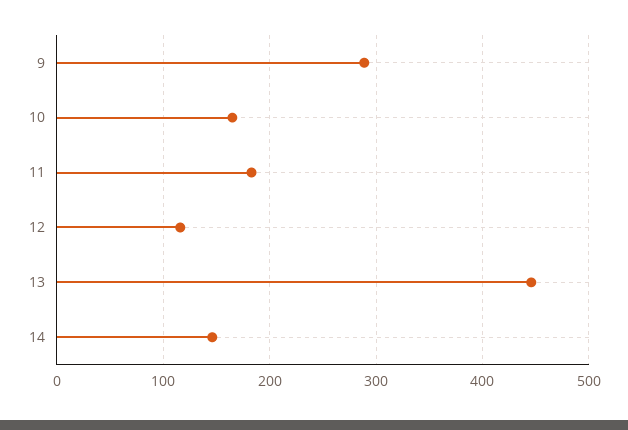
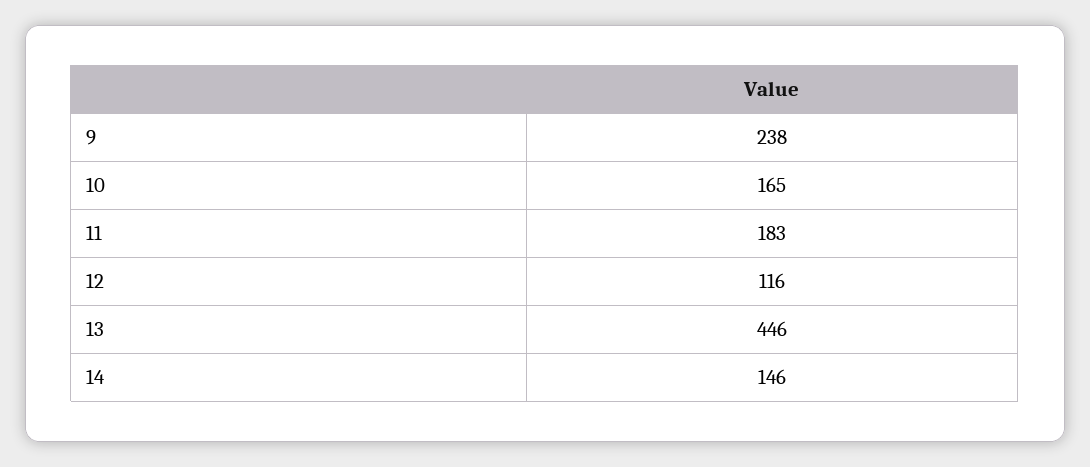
  {
-   "9": 290,
+   "9": 238,
    "10": 165,
    "11": 183,
    "12": 116,
    "13": 446,
    "14": 146
  }

